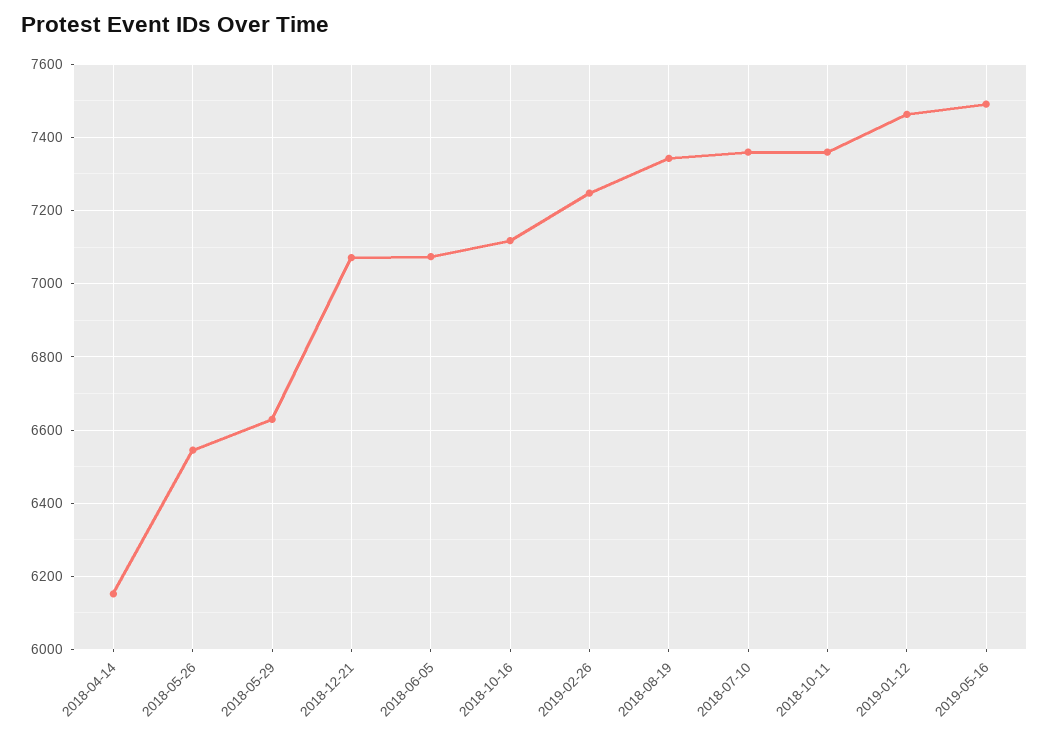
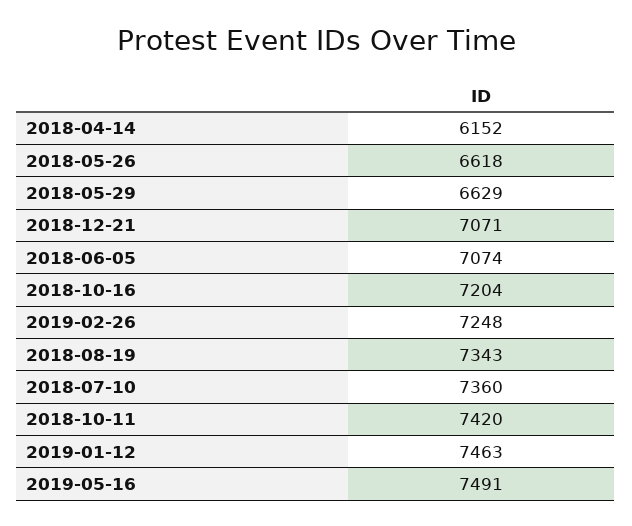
  {
    "2018-04-14": 6152,
-   "2018-05-26": 6540,
+   "2018-05-26": 6618,
    "2018-05-29": 6629,
    "2018-12-21": 7071,
    "2018-06-05": 7074,
-   "2018-10-16": 7120,
+   "2018-10-16": 7204,
    "2019-02-26": 7248,
    "2018-08-19": 7343,
    "2018-07-10": 7360,
-   "2018-10-11": 7360,
+   "2018-10-11": 7420,
    "2019-01-12": 7463,
    "2019-05-16": 7491
  }

